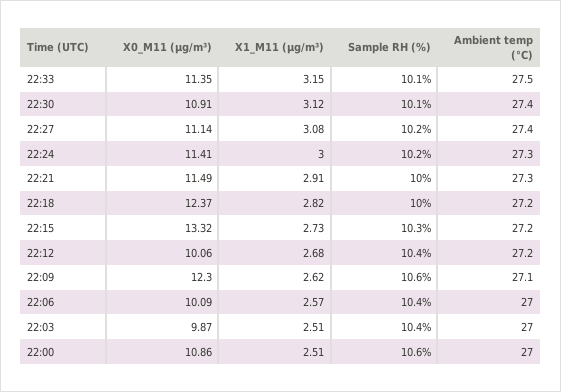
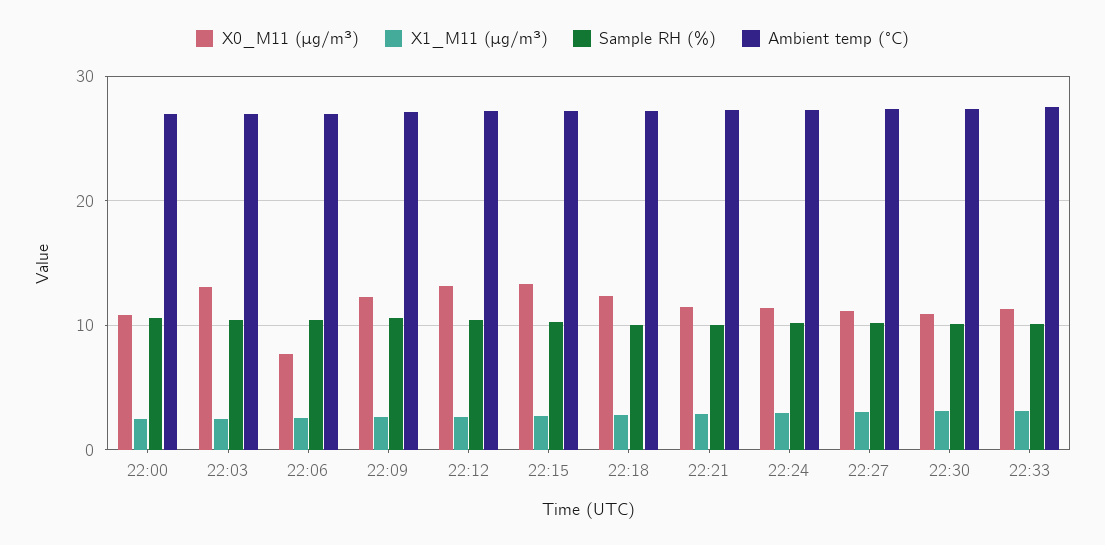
  {
    "X0_M11 (μg/m³)": {
      "22:33": 11.35,
      "22:30": 10.91,
      "22:27": 11.14,
      "22:24": 11.41,
      "22:21": 11.49,
      "22:18": 12.37,
      "22:15": 13.32,
-     "22:12": 10.06,
+     "22:12": 13,
      "22:09": 12.3,
-     "22:06": 10.09,
+     "22:06": 8,
-     "22:03": 9.87,
+     "22:03": 13,
      "22:00": 10.86
    },
    "X1_M11 (μg/m³)": {
      "22:33": 3.15,
      "22:30": 3.12,
      "22:27": 3.08,
      "22:24": 3,
      "22:21": 2.91,
      "22:18": 2.82,
      "22:15": 2.73,
      "22:12": 2.68,
      "22:09": 2.62,
      "22:06": 2.57,
      "22:03": 2.51,
      "22:00": 2.51
    },
    "Sample RH (%)": {
      "22:33": 10.1,
      "22:30": 10.1,
      "22:27": 10.2,
      "22:24": 10.2,
      "22:21": 10,
      "22:18": 10,
      "22:15": 10.3,
      "22:12": 10.4,
      "22:09": 10.6,
      "22:06": 10.4,
      "22:03": 10.4,
      "22:00": 10.6
    },
    "Ambient temp (°C)": {
      "22:33": 27.5,
      "22:30": 27.4,
      "22:27": 27.4,
      "22:24": 27.3,
      "22:21": 27.3,
      "22:18": 27.2,
      "22:15": 27.2,
      "22:12": 27.2,
      "22:09": 27.1,
      "22:06": 27,
      "22:03": 27,
      "22:00": 27
    }
  }

